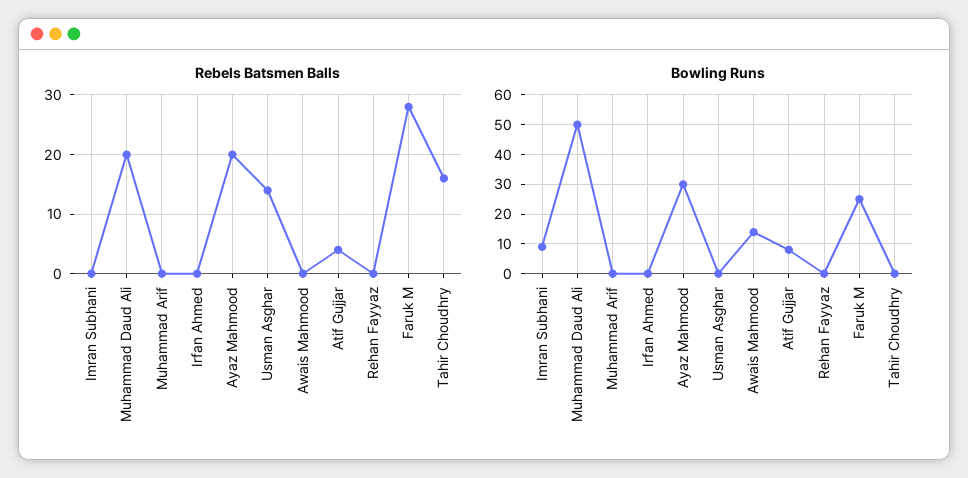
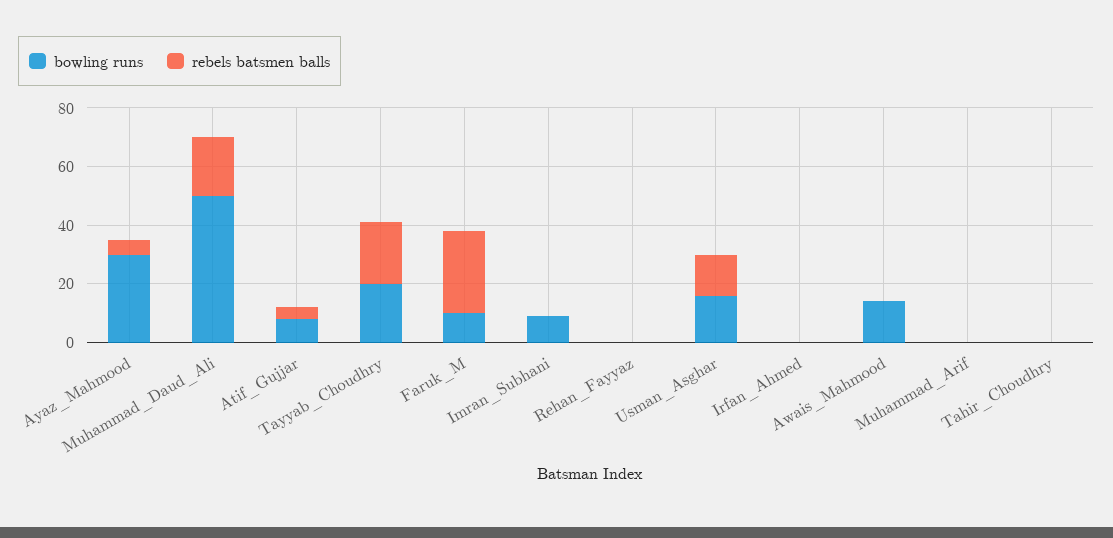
  {
    "Rebels Batsmen Balls": {
      "Imran Subhani": 0,
      "Muhammad Daud Ali": 20,
      "Muhammad Arif": 0,
      "Irfan Ahmed": 0,
-     "Ayaz Mahmood": 20,
+     "Ayaz Mahmood": 5,
      "Usman Asghar": 15,
      "Awais Mahmood": 0,
      "Atif Gujjar": 5,
      "Rehan Fayyaz": 0,
      "Faruk M": 30,
-     "Tahir Choudhry": 15
+     "Tahir Choudhry": 0,
+     "Tayyab_Choudhry": 20
    },
    "Bowling Runs": {
      "Imran Subhani": 10,
      "Muhammad Daud Ali": 50,
      "Muhammad Arif": 0,
      "Irfan Ahmed": 0,
      "Ayaz Mahmood": 30,
-     "Usman Asghar": 0,
+     "Usman Asghar": 15,
      "Awais Mahmood": 15,
      "Atif Gujjar": 10,
      "Rehan Fayyaz": 0,
-     "Faruk M": 25,
+     "Faruk M": 10,
-     "Tahir Choudhry": 0
+     "Tahir Choudhry": 0,
+     "Tayyab_Choudhry": 20
    }
  }

